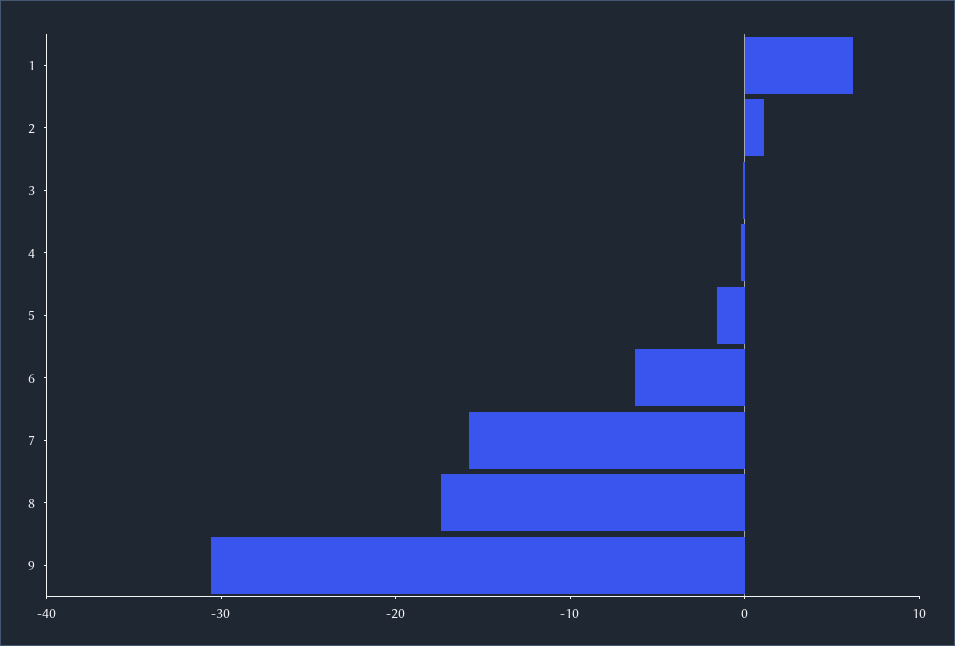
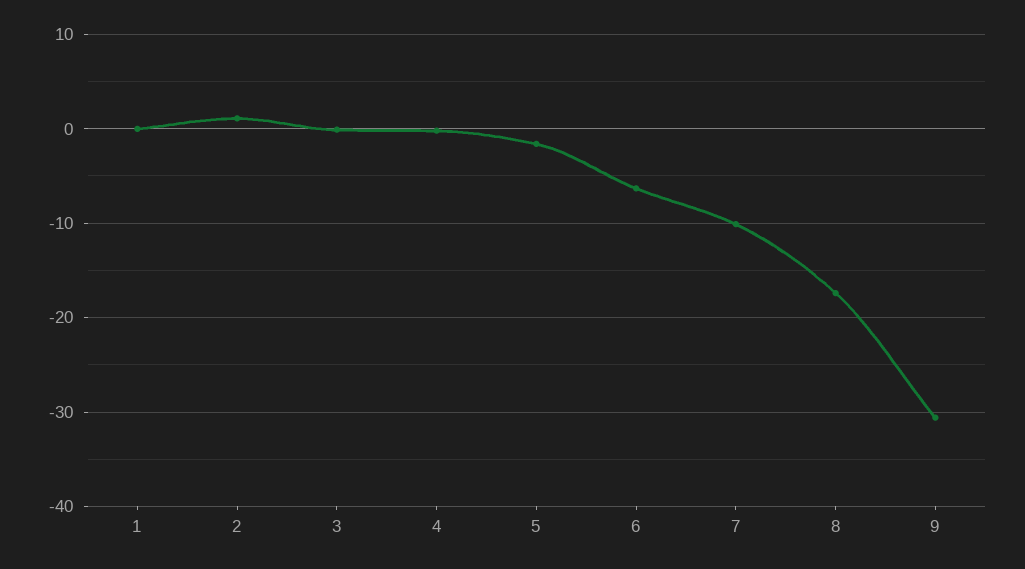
  {
-   "1": 6,
+   "1": 0,
    "2": 1,
    "3": 0,
    "4": 0,
    "5": -2,
    "6": -6,
-   "7": -16,
+   "7": -10,
    "8": -17,
    "9": -31
  }

